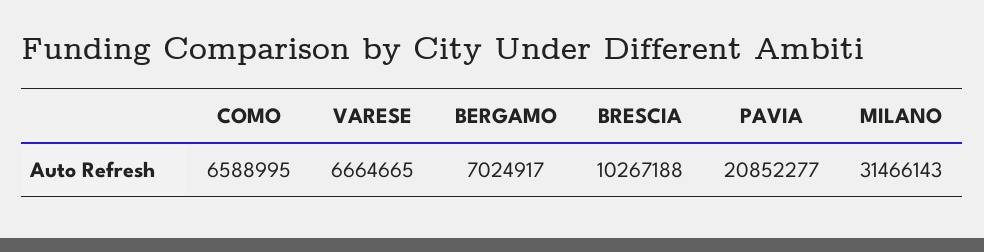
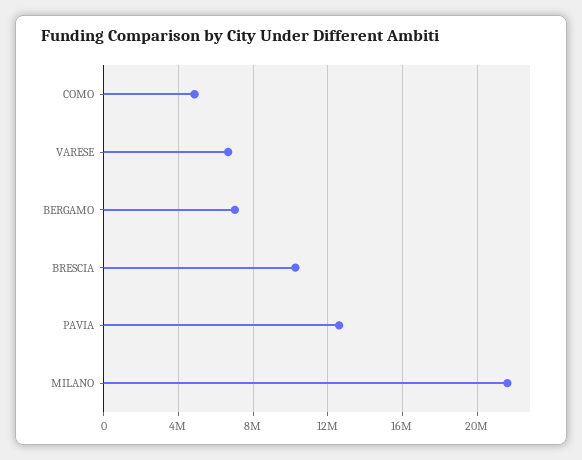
  {
-   "COMO": 6588995,
+   "COMO": 5000000,
    "VARESE": 6664665,
    "BERGAMO": 7024917,
    "BRESCIA": 10267188,
-   "PAVIA": 20852277,
+   "PAVIA": 12500000,
-   "MILANO": 31466143
+   "MILANO": 21500000
  }

